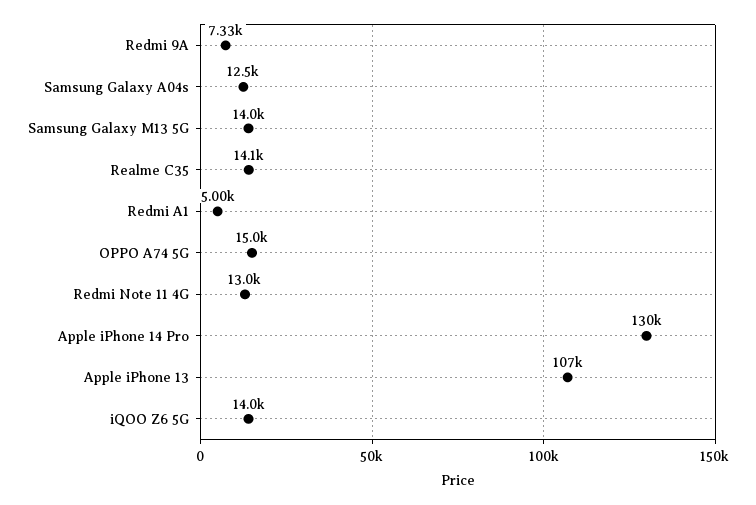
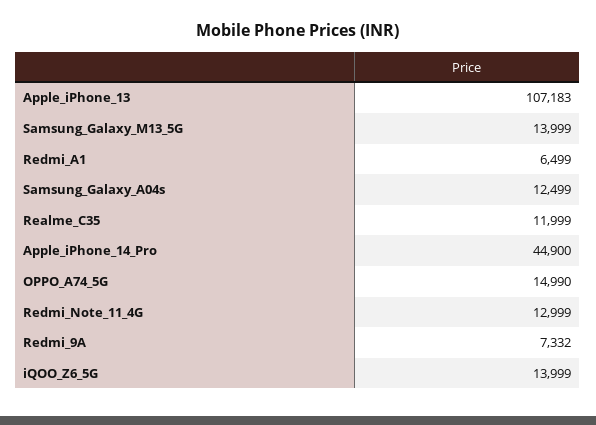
  {
    "Redmi 9A": 7332,
    "Samsung Galaxy A04s": 12499,
    "Samsung Galaxy M13 5G": 13999,
-   "Realme C35": 14100,
+   "Realme C35": 11999,
-   "Redmi A1": 5000,
+   "Redmi A1": 6499,
    "OPPO A74 5G": 14990,
    "Redmi Note 11 4G": 12999,
-   "Apple iPhone 14 Pro": 130000,
+   "Apple iPhone 14 Pro": 44900,
    "Apple iPhone 13": 107183,
    "iQOO Z6 5G": 13999
  }

